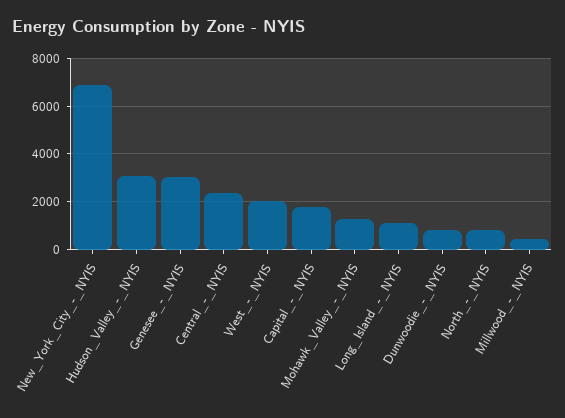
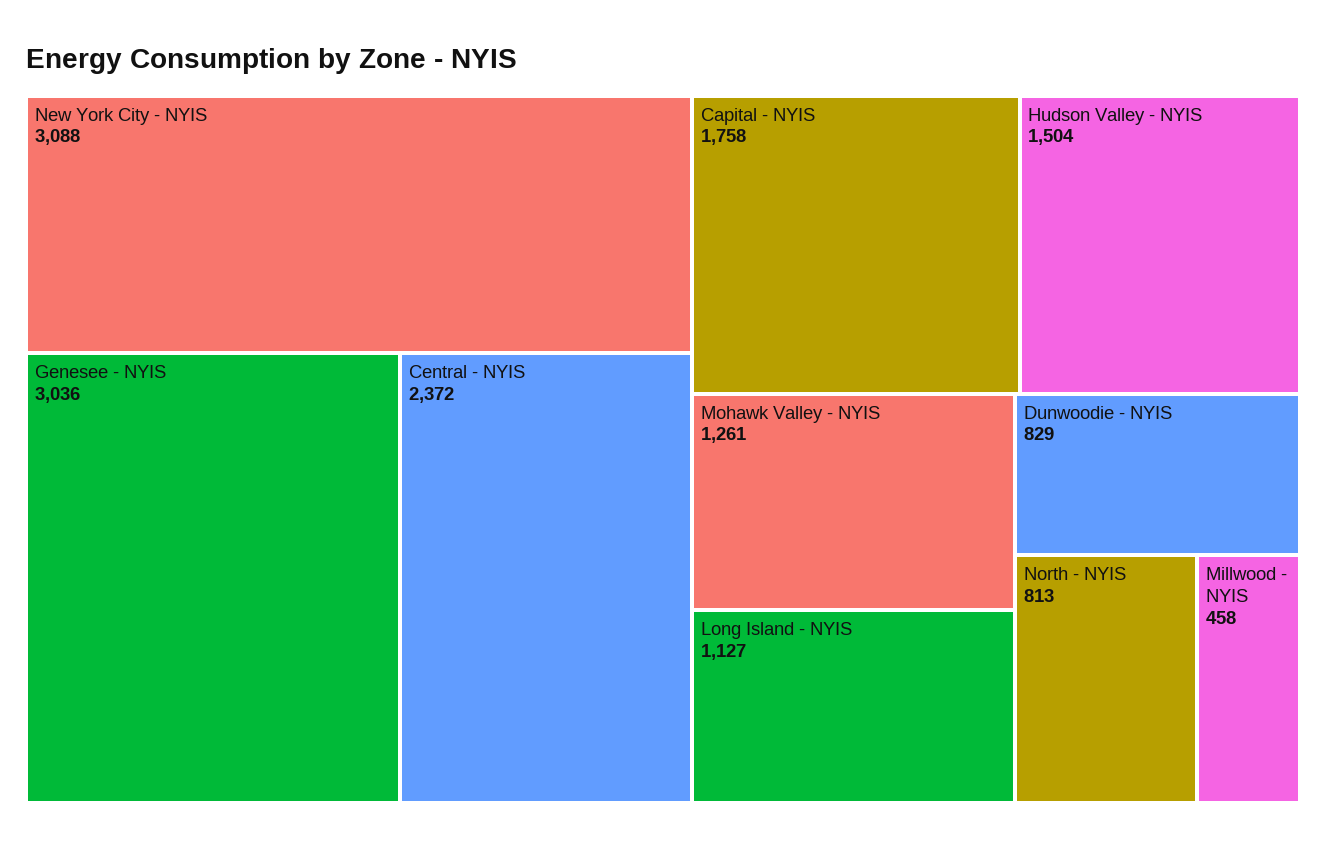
  {
-   "New_York_City_-_NYIS": 7000,
+   "New_York_City_-_NYIS": 3088,
-   "Hudson_Valley_-_NYIS": 3000,
+   "Hudson_Valley_-_NYIS": 1504,
    "Genesee_-_NYIS": 3036,
    "Central_-_NYIS": 2372,
-   "West_-_NYIS": 2000,
    "Capital_-_NYIS": 1758,
    "Mohawk_Valley_-_NYIS": 1261,
    "Long_Island_-_NYIS": 1127,
    "Dunwoodie_-_NYIS": 829,
    "North_-_NYIS": 813,
    "Millwood_-_NYIS": 458
  }

